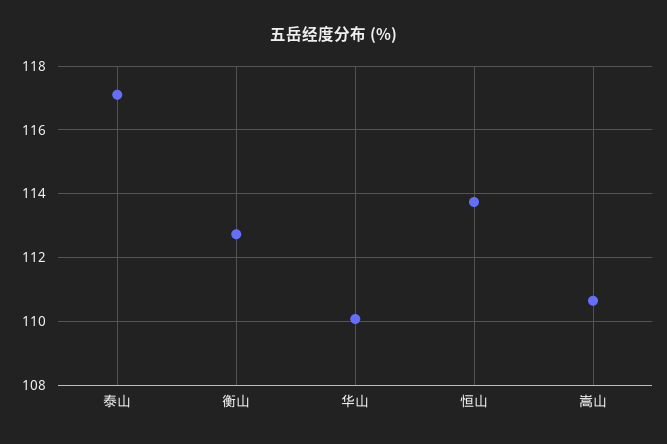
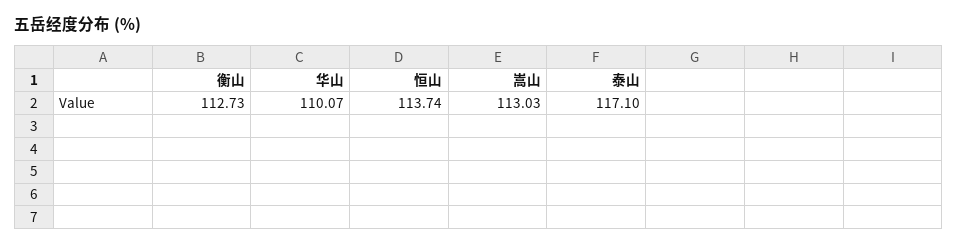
  {
    "泰山": 117.1,
    "衡山": 112.73,
    "华山": 110.07,
    "恒山": 113.74,
-   "嵩山": 110.6
+   "嵩山": 113.03
  }

